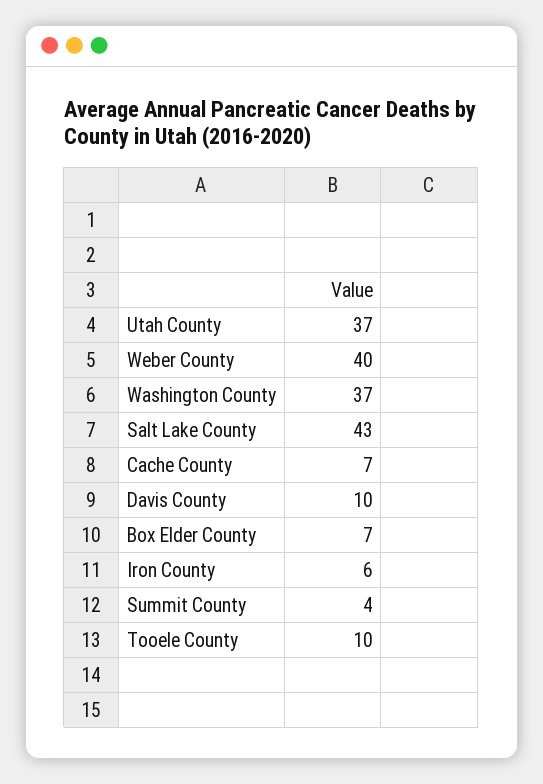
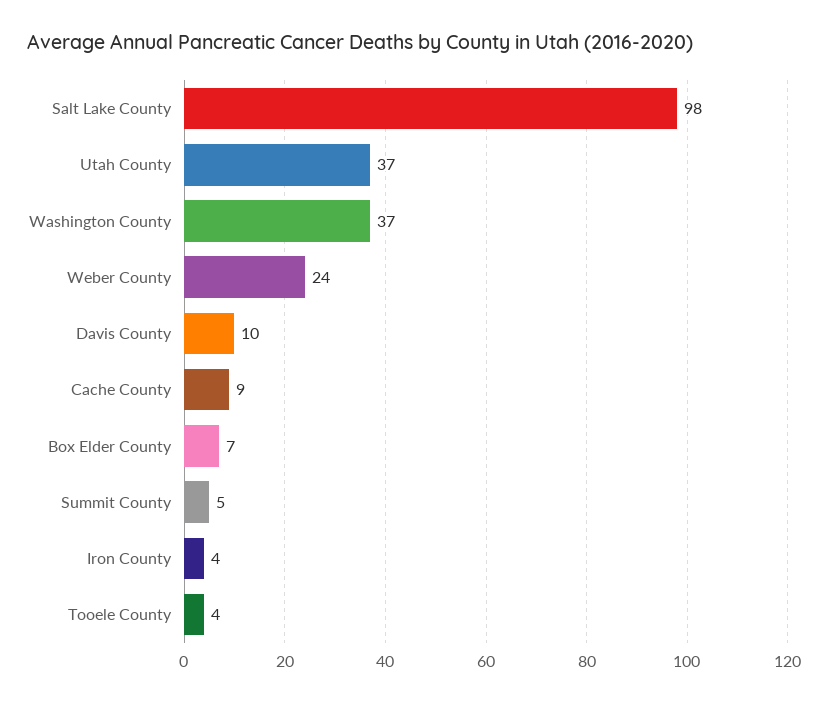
  {
    "Utah County": 37,
-   "Weber County": 40,
+   "Weber County": 24,
    "Washington County": 37,
-   "Salt Lake County": 43,
+   "Salt Lake County": 98,
-   "Cache County": 7,
+   "Cache County": 9,
    "Davis County": 10,
    "Box Elder County": 7,
-   "Iron County": 6,
+   "Iron County": 4,
-   "Summit County": 4,
+   "Summit County": 5,
-   "Tooele County": 10
+   "Tooele County": 4
  }

